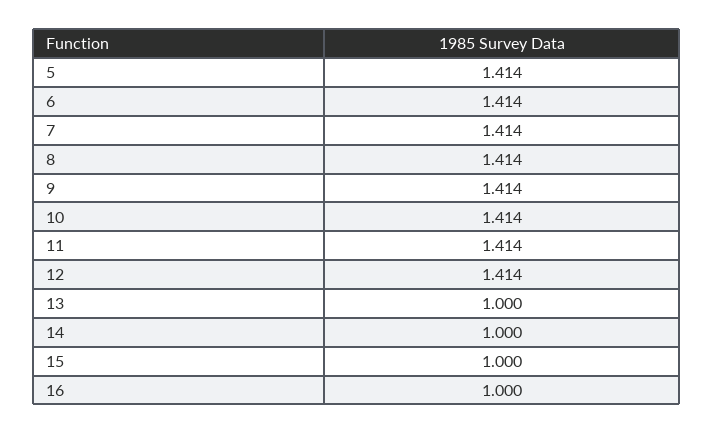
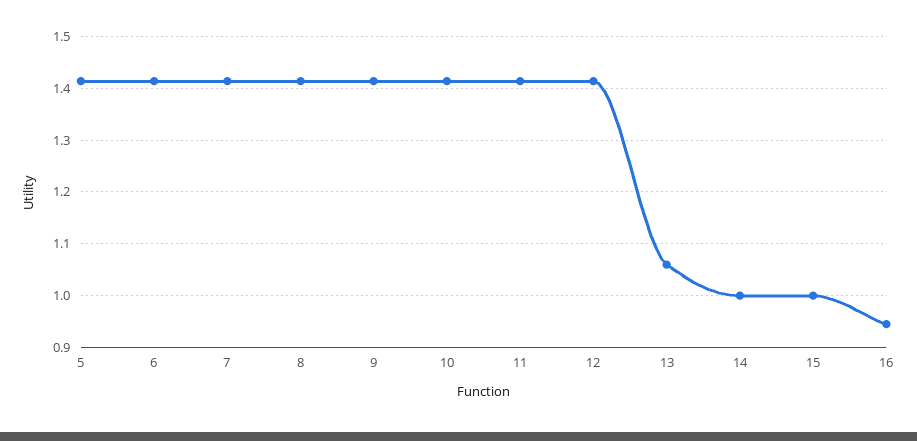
  {
    "5": 1.414,
    "6": 1.414,
    "7": 1.414,
    "8": 1.414,
    "9": 1.414,
    "10": 1.414,
    "11": 1.414,
    "12": 1.414,
-   "13": 1,
+   "13": 1.06,
    "14": 1,
    "15": 1,
-   "16": 1
+   "16": 0.94
  }

